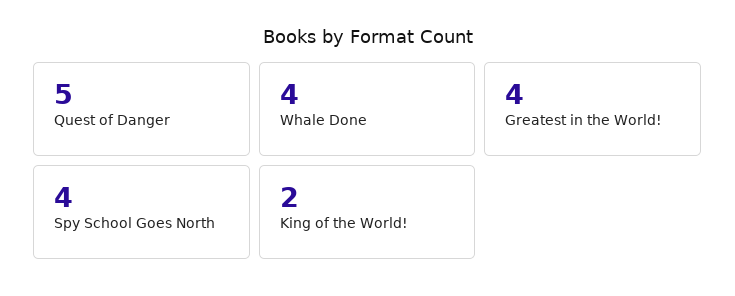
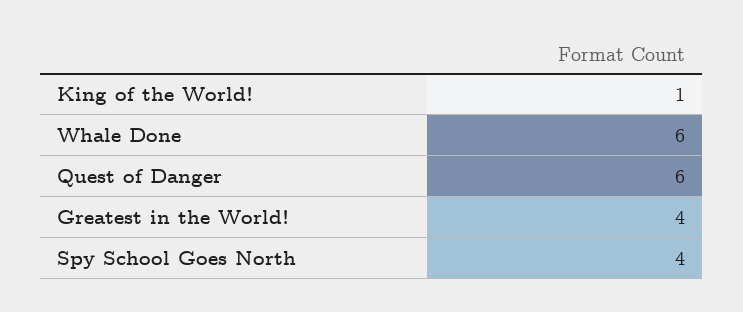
  {
-   "Quest of Danger": 5,
+   "Quest of Danger": 6,
-   "Whale Done": 4,
+   "Whale Done": 6,
    "Greatest in the World!": 4,
    "Spy School Goes North": 4,
-   "King of the World!": 2
+   "King of the World!": 1
  }

